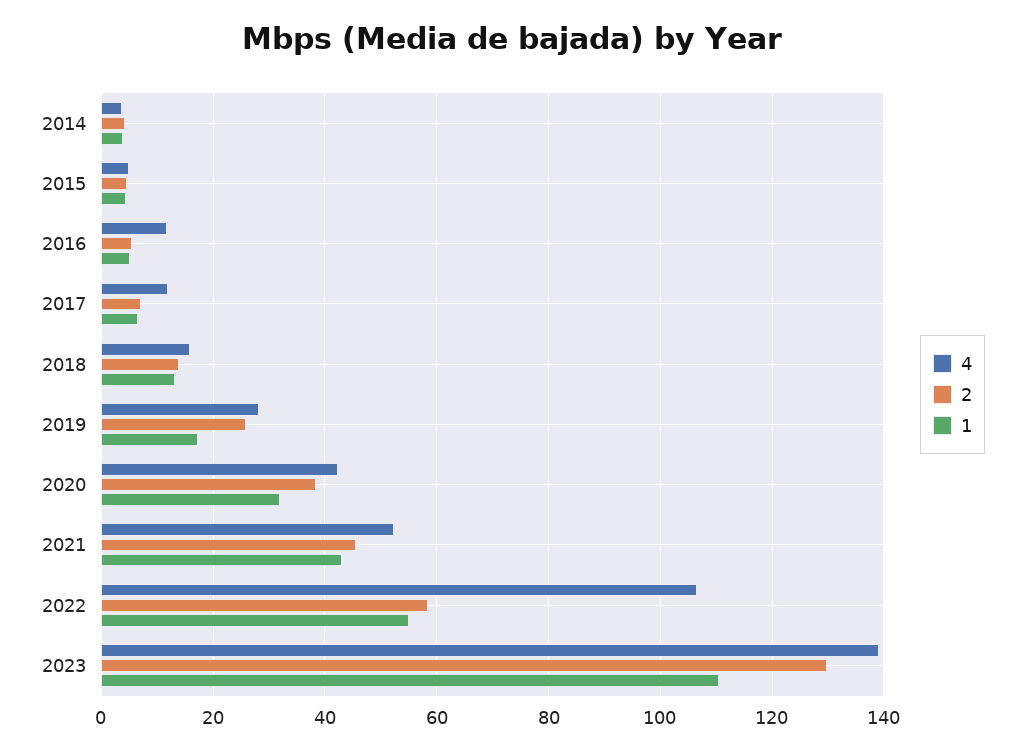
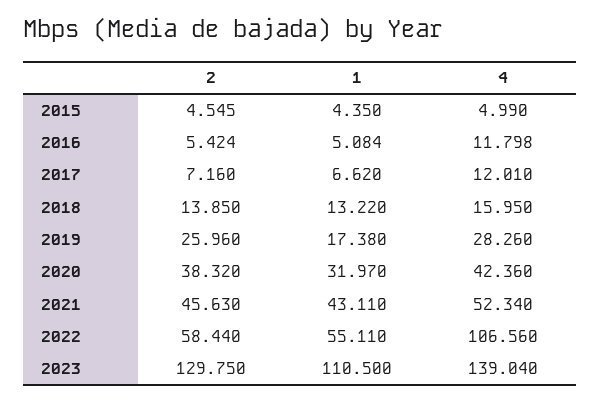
  {
    "4": {
-     "2014": 4,
      "2015": 4.99,
      "2016": 11.798,
      "2017": 12.01,
      "2018": 15.95,
      "2019": 28.26,
      "2020": 42.36,
      "2021": 52.34,
      "2022": 106.56,
      "2023": 139.04
    },
    "2": {
-     "2014": 4,
      "2015": 4.545,
      "2016": 5.424,
      "2017": 7.16,
      "2018": 13.85,
      "2019": 25.96,
      "2020": 38.32,
      "2021": 45.63,
      "2022": 58.44,
      "2023": 129.75
    },
    "1": {
-     "2014": 4,
      "2015": 4.35,
      "2016": 5.084,
      "2017": 6.62,
      "2018": 13.22,
      "2019": 17.38,
      "2020": 31.97,
      "2021": 43.11,
      "2022": 55.11,
      "2023": 110.5
    }
  }

